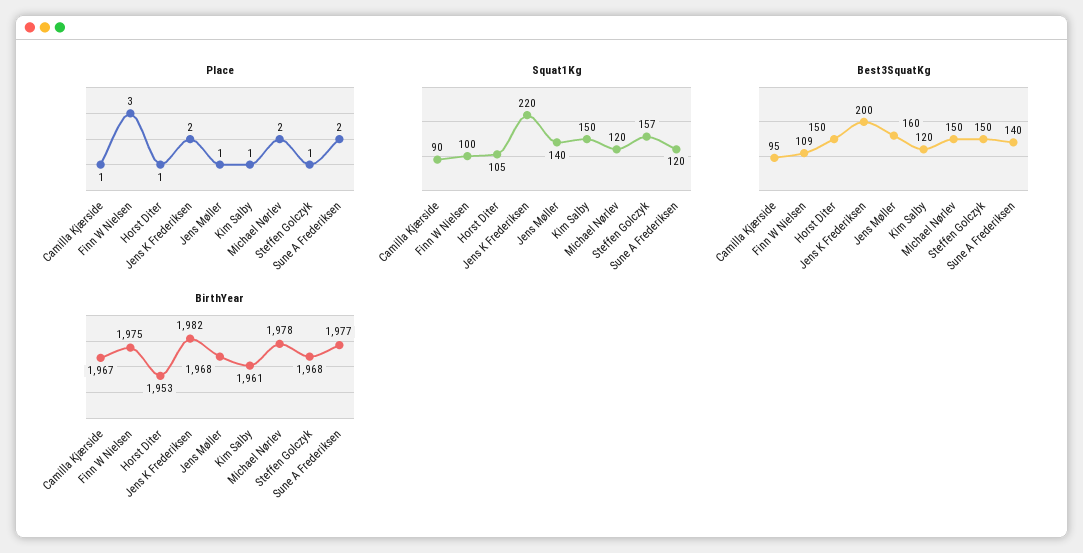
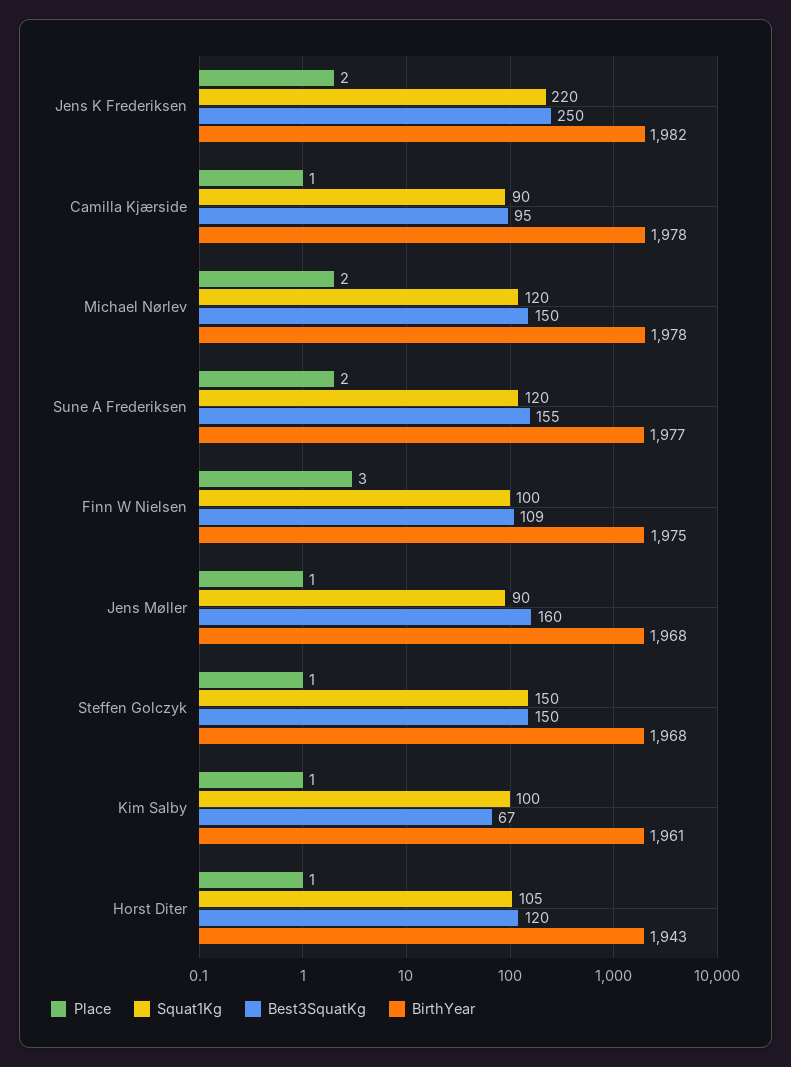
  {
    "Place": {
      "Camilla Kjærside": 1,
      "Finn W Nielsen": 3,
      "Horst Diter": 1,
      "Jens K Frederiksen": 2,
      "Jens Møller": 1,
      "Kim Salby": 1,
      "Michael Nørlev": 2,
      "Steffen Golczyk": 1,
      "Sune A Frederiksen": 2
    },
    "Squat1Kg": {
      "Camilla Kjærside": 90,
      "Finn W Nielsen": 100,
      "Horst Diter": 105,
      "Jens K Frederiksen": 220,
-     "Jens Møller": 140,
+     "Jens Møller": 90,
-     "Kim Salby": 150,
+     "Kim Salby": 100,
      "Michael Nørlev": 120,
-     "Steffen Golczyk": 157,
+     "Steffen Golczyk": 150,
      "Sune A Frederiksen": 120
    },
    "Best3SquatKg": {
      "Camilla Kjærside": 95,
      "Finn W Nielsen": 109,
-     "Horst Diter": 150,
+     "Horst Diter": 120,
-     "Jens K Frederiksen": 200,
+     "Jens K Frederiksen": 250,
      "Jens Møller": 160,
-     "Kim Salby": 120,
+     "Kim Salby": 67,
      "Michael Nørlev": 150,
      "Steffen Golczyk": 150,
-     "Sune A Frederiksen": 140
+     "Sune A Frederiksen": 155
    },
    "BirthYear": {
-     "Camilla Kjærside": 1967,
+     "Camilla Kjærside": 1978,
      "Finn W Nielsen": 1975,
-     "Horst Diter": 1953,
+     "Horst Diter": 1943,
      "Jens K Frederiksen": 1982,
      "Jens Møller": 1968,
      "Kim Salby": 1961,
      "Michael Nørlev": 1978,
      "Steffen Golczyk": 1968,
      "Sune A Frederiksen": 1977
    }
  }

